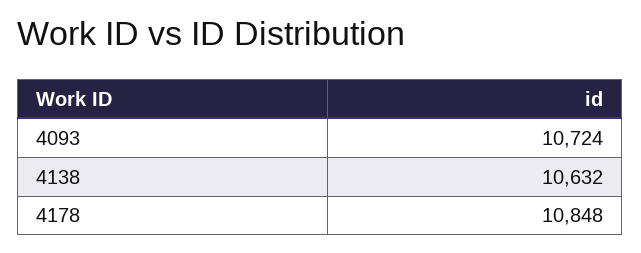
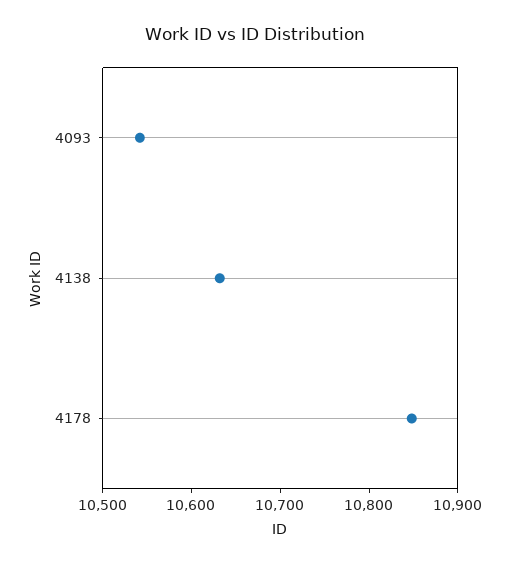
  {
-   "4093": 10724,
+   "4093": 10540,
    "4138": 10632,
    "4178": 10848
  }

